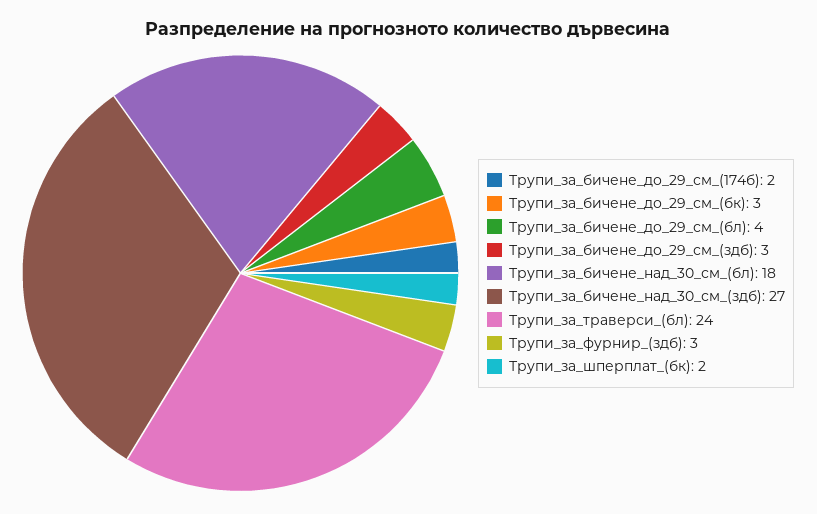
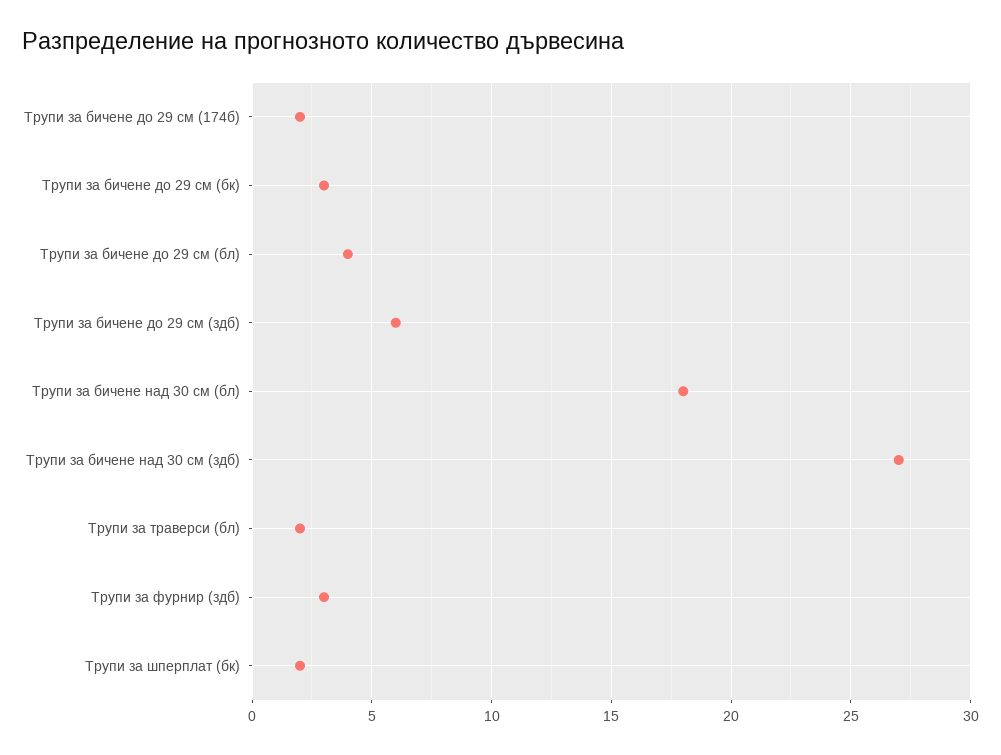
  {
    "Трупи_за_бичене_до_29_см_(174б)": 2,
    "Трупи_за_бичене_до_29_см_(бк)": 3,
    "Трупи_за_бичене_до_29_см_(бл)": 4,
-   "Трупи_за_бичене_до_29_см_(здб)": 3,
+   "Трупи_за_бичене_до_29_см_(здб)": 6,
    "Трупи_за_бичене_над_30_см_(бл)": 18,
    "Трупи_за_бичене_над_30_см_(здб)": 27,
-   "Трупи_за_траверси_(бл)": 24,
+   "Трупи_за_траверси_(бл)": 2,
    "Трупи_за_фурнир_(здб)": 3,
    "Трупи_за_шперплат_(бк)": 2
  }

